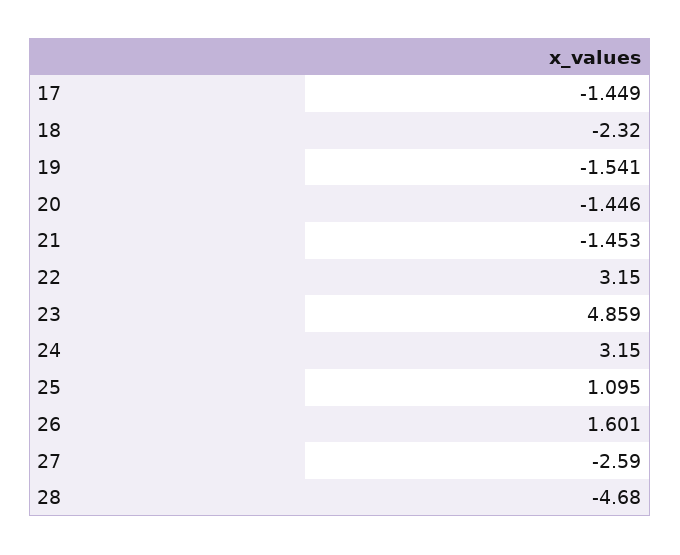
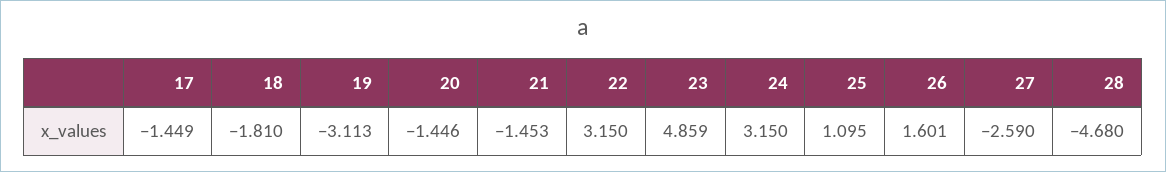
  {
    "17": -1.449,
-   "18": -2.32,
+   "18": -1.81,
-   "19": -1.541,
+   "19": -3.113,
    "20": -1.446,
    "21": -1.453,
    "22": 3.15,
    "23": 4.859,
    "24": 3.15,
    "25": 1.095,
    "26": 1.601,
    "27": -2.59,
    "28": -4.68
  }

